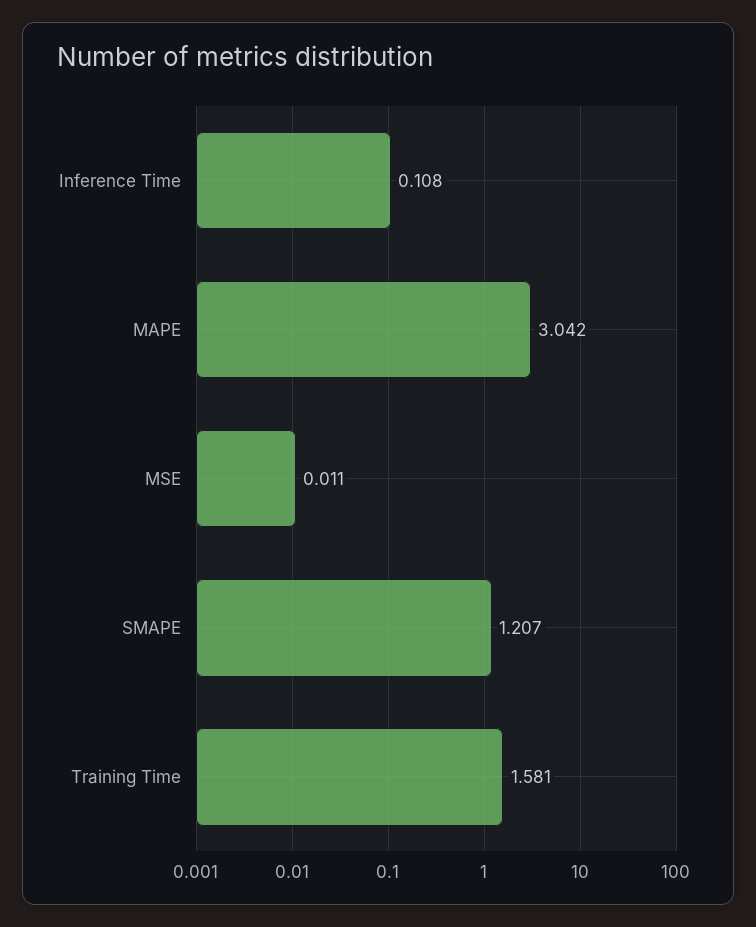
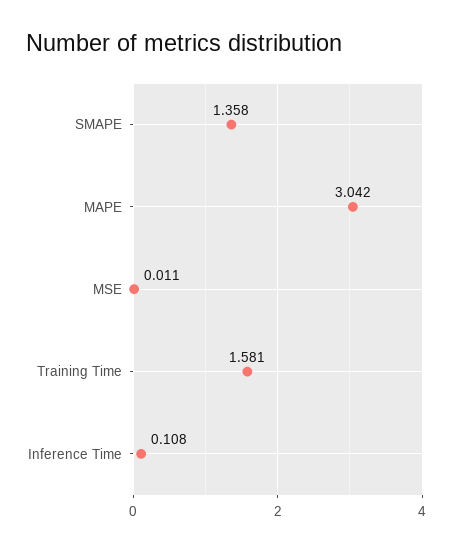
  {
    "Inference Time": 0.108,
    "MAPE": 3.042,
    "MSE": 0.011,
-   "SMAPE": 1.207,
+   "SMAPE": 1.358,
    "Training Time": 1.581
  }

